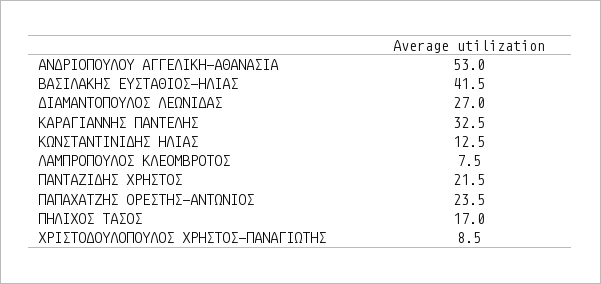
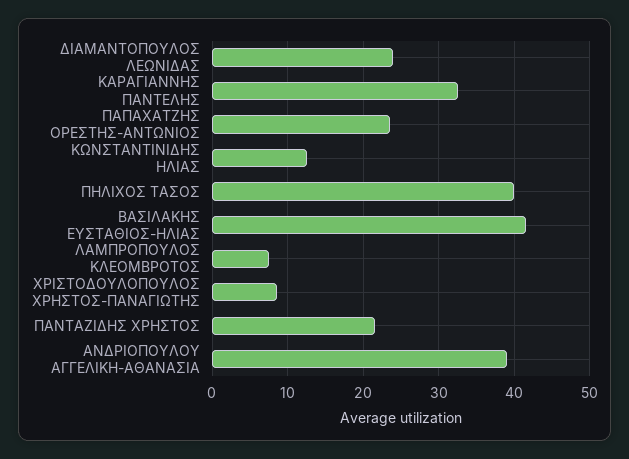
  {
-   "ΑΝΔΡΙΟΠΟΥΛΟΥ ΑΓΓΕΛΙΚΗ-ΑΘΑΝΑΣΙΑ": 53,
+   "ΑΝΔΡΙΟΠΟΥΛΟΥ ΑΓΓΕΛΙΚΗ-ΑΘΑΝΑΣΙΑ": 39,
    "ΒΑΣΙΛΑΚΗΣ ΕΥΣΤΑΘΙΟΣ-ΗΛΙΑΣ": 41.5,
-   "ΔΙΑΜΑΝΤΟΠΟΥΛΟΣ ΛΕΩΝΙΔΑΣ": 27,
+   "ΔΙΑΜΑΝΤΟΠΟΥΛΟΣ ΛΕΩΝΙΔΑΣ": 24,
    "ΚΑΡΑΓΙΑΝΝΗΣ ΠΑΝΤΕΛΗΣ": 32.5,
    "ΚΩΝΣΤΑΝΤΙΝΙΔΗΣ ΗΛΙΑΣ": 12.5,
    "ΛΑΜΠΡΟΠΟΥΛΟΣ ΚΛΕΟΜΒΡΟΤΟΣ": 7.5,
    "ΠΑΝΤΑΖΙΔΗΣ ΧΡΗΣΤΟΣ": 21.5,
    "ΠΑΠΑΧΑΤΖΗΣ ΟΡΕΣΤΗΣ-ΑΝΤΩΝΙΟΣ": 23.5,
-   "ΠΗΛΙΧΟΣ ΤΑΣΟΣ": 17,
+   "ΠΗΛΙΧΟΣ ΤΑΣΟΣ": 40,
    "ΧΡΙΣΤΟΔΟΥΛΟΠΟΥΛΟΣ ΧΡΗΣΤΟΣ-ΠΑΝΑΓΙΩΤΗΣ": 8.5
  }

